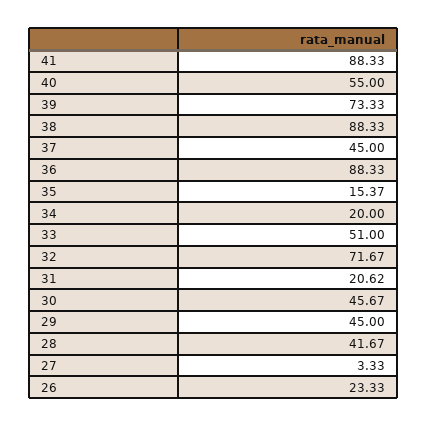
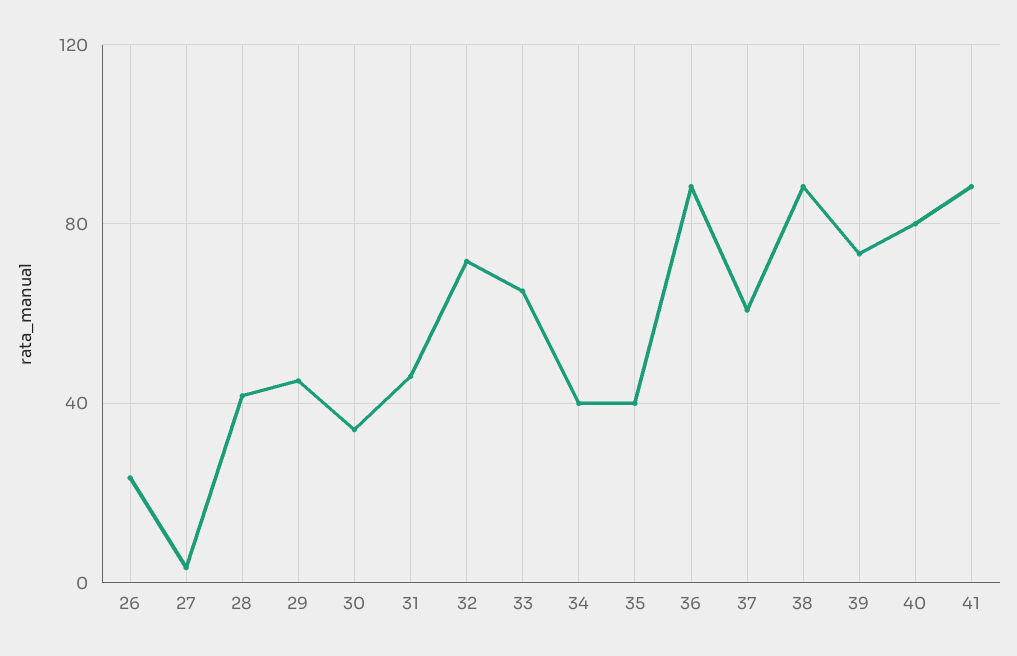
  {
    "41": 88.33,
-   "40": 55,
+   "40": 80,
    "39": 73.33,
    "38": 88.33,
-   "37": 45,
+   "37": 60,
    "36": 88.33,
-   "35": 15.37,
+   "35": 40,
-   "34": 20,
+   "34": 40,
-   "33": 51,
+   "33": 65,
    "32": 71.67,
-   "31": 20.62,
+   "31": 45,
-   "30": 45.67,
+   "30": 35,
    "29": 45,
    "28": 41.67,
    "27": 3.33,
    "26": 23.33
  }

